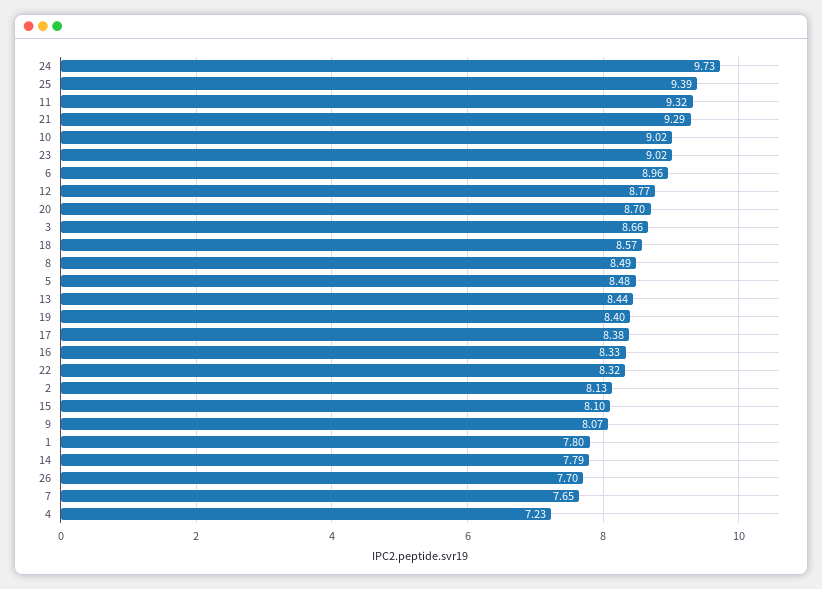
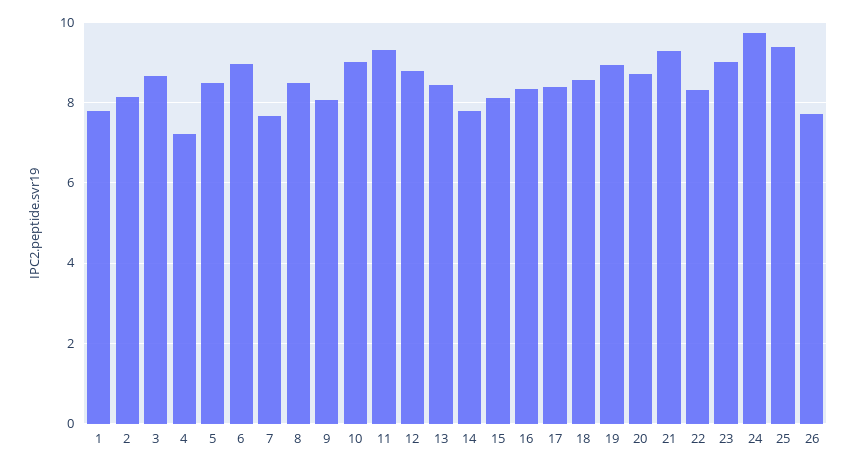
  {
    "24": 9.73,
    "25": 9.39,
    "11": 9.32,
    "21": 9.29,
    "10": 9.02,
    "23": 9.02,
    "6": 8.96,
    "12": 8.77,
    "20": 8.7,
    "3": 8.66,
    "18": 8.57,
    "8": 8.49,
    "5": 8.48,
    "13": 8.44,
-   "19": 8.4,
+   "19": 9,
    "17": 8.38,
    "16": 8.33,
    "22": 8.32,
    "2": 8.13,
    "15": 8.1,
    "9": 8.07,
    "1": 7.8,
    "14": 7.79,
    "26": 7.7,
    "7": 7.65,
    "4": 7.23
  }

